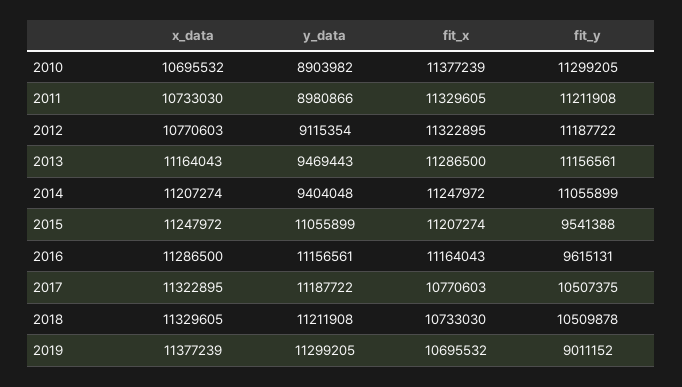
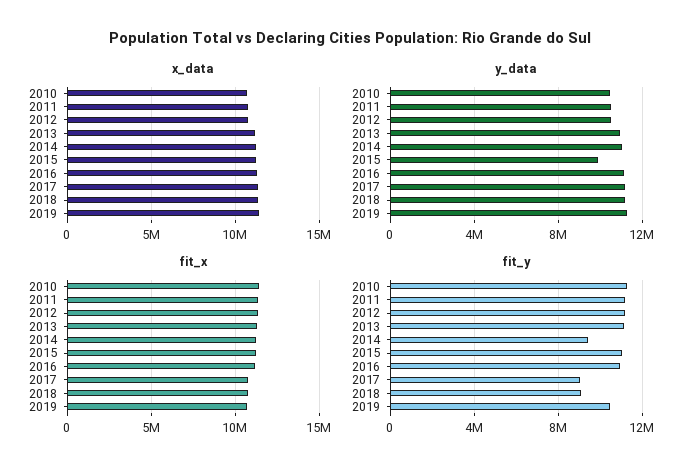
  {
    "x_data": {
      "2010": 10695532,
      "2011": 10733030,
      "2012": 10770603,
      "2013": 11164043,
      "2014": 11207274,
      "2015": 11247972,
      "2016": 11286500,
      "2017": 11322895,
      "2018": 11329605,
      "2019": 11377239
    },
    "y_data": {
-     "2010": 8903982,
+     "2010": 10500000,
-     "2011": 8980866,
+     "2011": 10500000,
-     "2012": 9115354,
+     "2012": 10500000,
-     "2013": 9469443,
+     "2013": 11000000,
-     "2014": 9404048,
+     "2014": 11000000,
-     "2015": 11055899,
+     "2015": 10000000,
      "2016": 11156561,
      "2017": 11187722,
      "2018": 11211908,
      "2019": 11299205
    },
    "fit_x": {
      "2010": 11377239,
      "2011": 11329605,
      "2012": 11322895,
      "2013": 11286500,
      "2014": 11247972,
      "2015": 11207274,
      "2016": 11164043,
      "2017": 10770603,
      "2018": 10733030,
      "2019": 10695532
    },
    "fit_y": {
      "2010": 11299205,
      "2011": 11211908,
      "2012": 11187722,
      "2013": 11156561,
-     "2014": 11055899,
+     "2014": 9500000,
-     "2015": 9541388,
+     "2015": 11000000,
-     "2016": 9615131,
+     "2016": 11000000,
-     "2017": 10507375,
+     "2017": 9000000,
-     "2018": 10509878,
+     "2018": 9000000,
-     "2019": 9011152
+     "2019": 10500000
    }
  }

